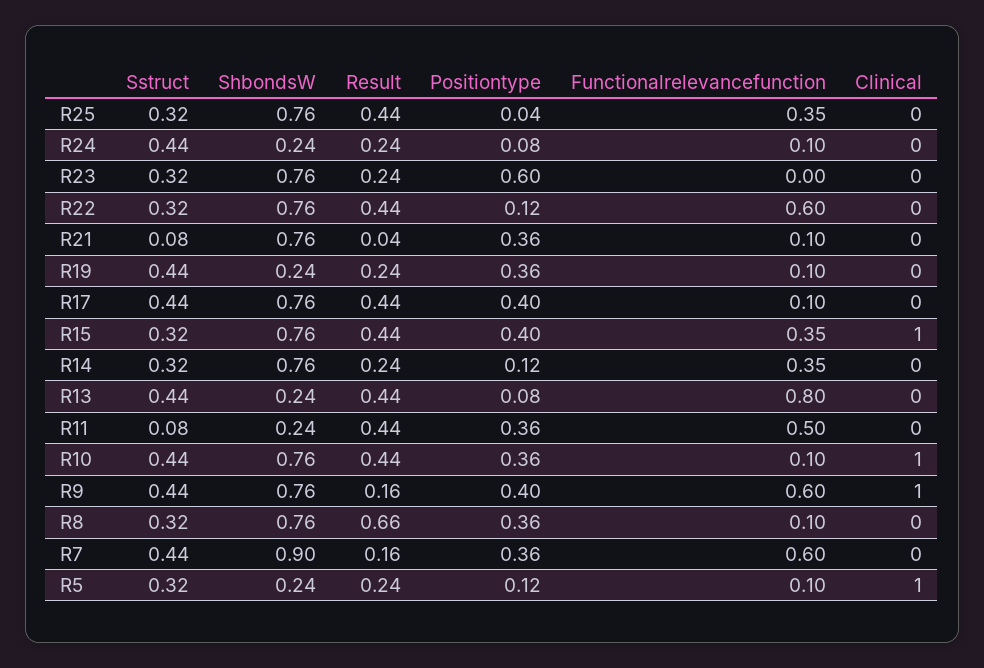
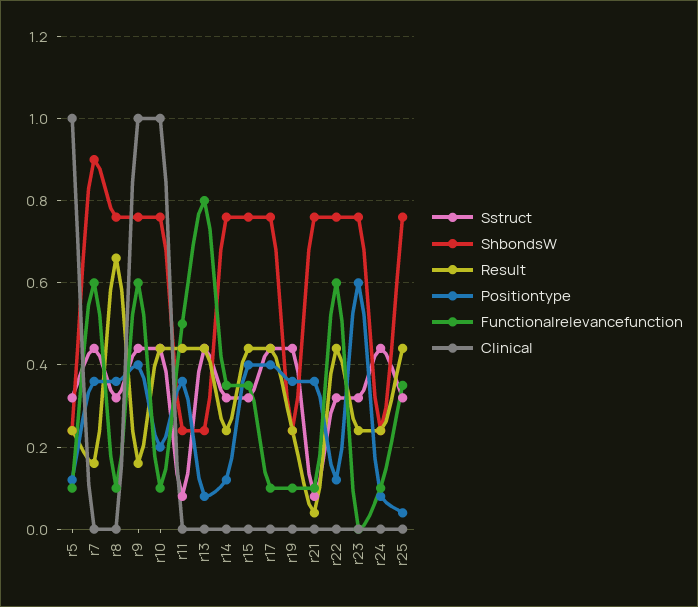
  {
    "Sstruct": {
      "R25": 0.32,
      "R24": 0.44,
      "R23": 0.32,
      "R22": 0.32,
      "R21": 0.08,
      "R19": 0.44,
      "R17": 0.44,
      "R15": 0.32,
      "R14": 0.32,
      "R13": 0.44,
      "R11": 0.08,
      "R10": 0.44,
      "R9": 0.44,
      "R8": 0.32,
      "R7": 0.44,
      "R5": 0.32
    },
    "ShbondsW": {
      "R25": 0.76,
      "R24": 0.24,
      "R23": 0.76,
      "R22": 0.76,
      "R21": 0.76,
      "R19": 0.24,
      "R17": 0.76,
      "R15": 0.76,
      "R14": 0.76,
      "R13": 0.24,
      "R11": 0.24,
      "R10": 0.76,
      "R9": 0.76,
      "R8": 0.76,
      "R7": 0.9,
      "R5": 0.24
    },
    "Result": {
      "R25": 0.44,
      "R24": 0.24,
      "R23": 0.24,
      "R22": 0.44,
      "R21": 0.04,
      "R19": 0.24,
      "R17": 0.44,
      "R15": 0.44,
      "R14": 0.24,
      "R13": 0.44,
      "R11": 0.44,
      "R10": 0.44,
      "R9": 0.16,
      "R8": 0.66,
      "R7": 0.16,
      "R5": 0.24
    },
    "Positiontype": {
      "R25": 0.04,
      "R24": 0.08,
      "R23": 0.6,
      "R22": 0.12,
      "R21": 0.36,
      "R19": 0.36,
      "R17": 0.4,
      "R15": 0.4,
      "R14": 0.12,
      "R13": 0.08,
      "R11": 0.36,
-     "R10": 0.36,
+     "R10": 0.2,
      "R9": 0.4,
      "R8": 0.36,
      "R7": 0.36,
      "R5": 0.12
    },
    "Functionalrelevancefunction": {
      "R25": 0.35,
      "R24": 0.1,
      "R23": 0,
      "R22": 0.6,
      "R21": 0.1,
      "R19": 0.1,
      "R17": 0.1,
      "R15": 0.35,
      "R14": 0.35,
      "R13": 0.8,
      "R11": 0.5,
      "R10": 0.1,
      "R9": 0.6,
      "R8": 0.1,
      "R7": 0.6,
      "R5": 0.1
    },
    "Clinical": {
      "R25": 0,
      "R24": 0,
      "R23": 0,
      "R22": 0,
      "R21": 0,
      "R19": 0,
      "R17": 0,
-     "R15": 1,
+     "R15": 0,
      "R14": 0,
      "R13": 0,
      "R11": 0,
      "R10": 1,
      "R9": 1,
      "R8": 0,
      "R7": 0,
      "R5": 1
    }
  }

